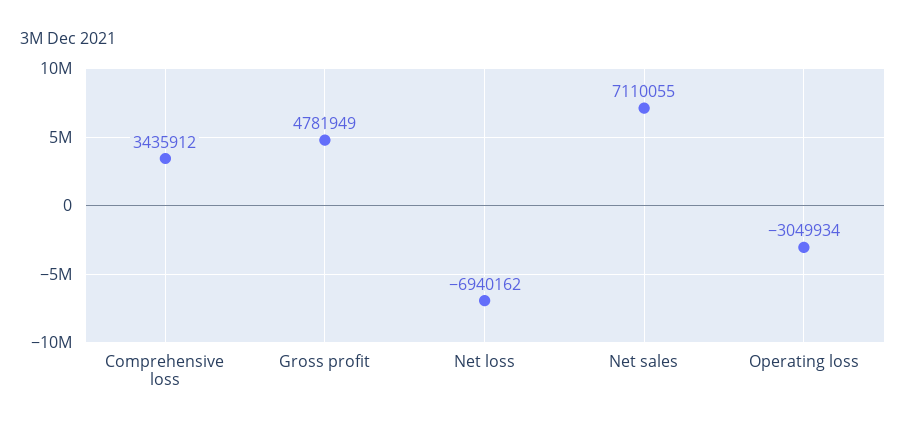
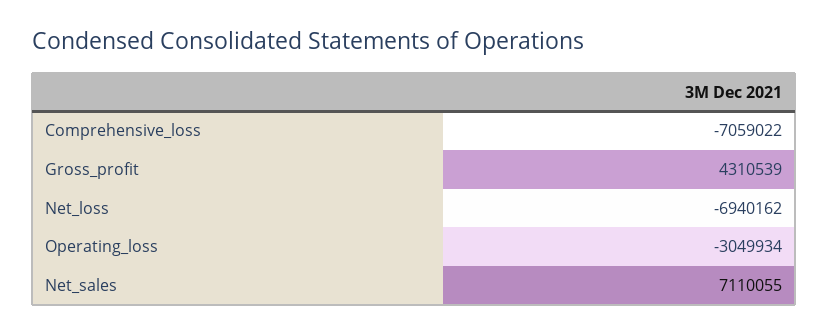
  {
-   "Comprehensive loss": 3435912,
+   "Comprehensive loss": -7059022,
-   "Gross profit": 4781949,
+   "Gross profit": 4310539,
    "Net loss": -6940162,
    "Net sales": 7110055,
    "Operating loss": -3049934
  }

